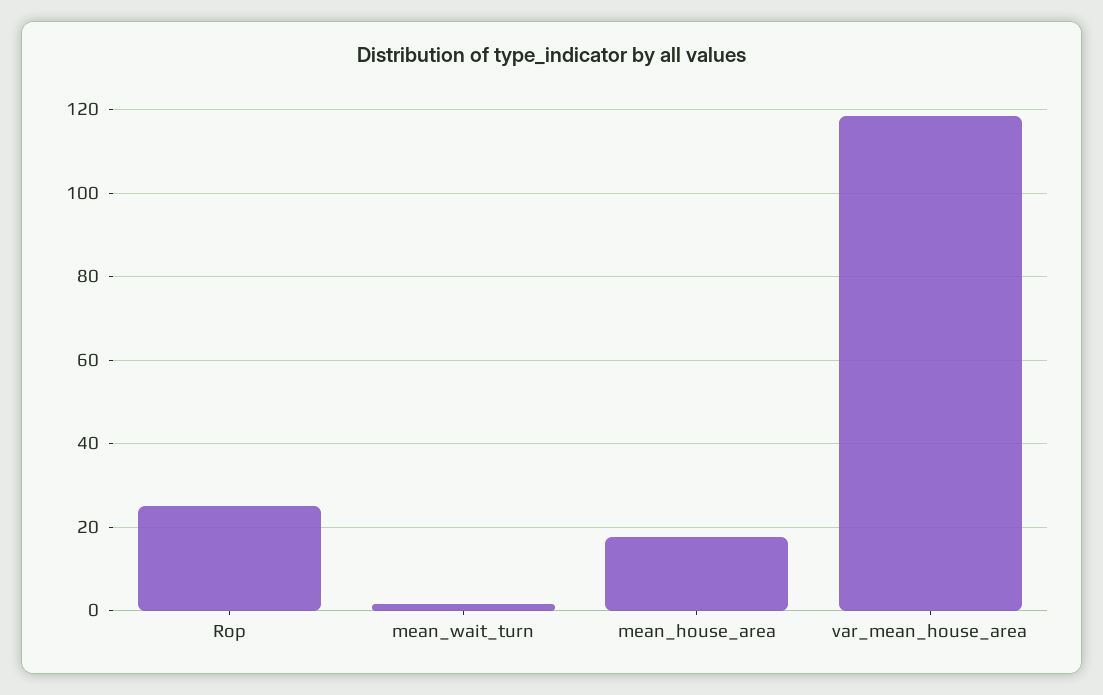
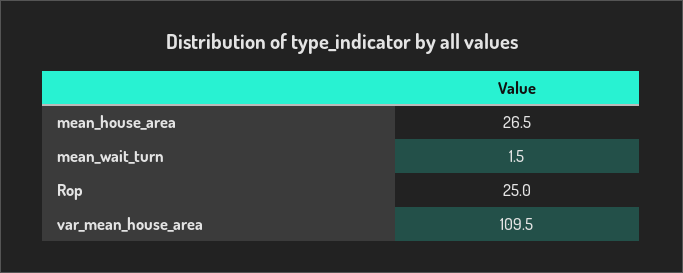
  {
    "Rop": 25,
    "mean_wait_turn": 1.5,
-   "mean_house_area": 18,
+   "mean_house_area": 26.5,
-   "var_mean_house_area": 118
+   "var_mean_house_area": 109.5
  }

